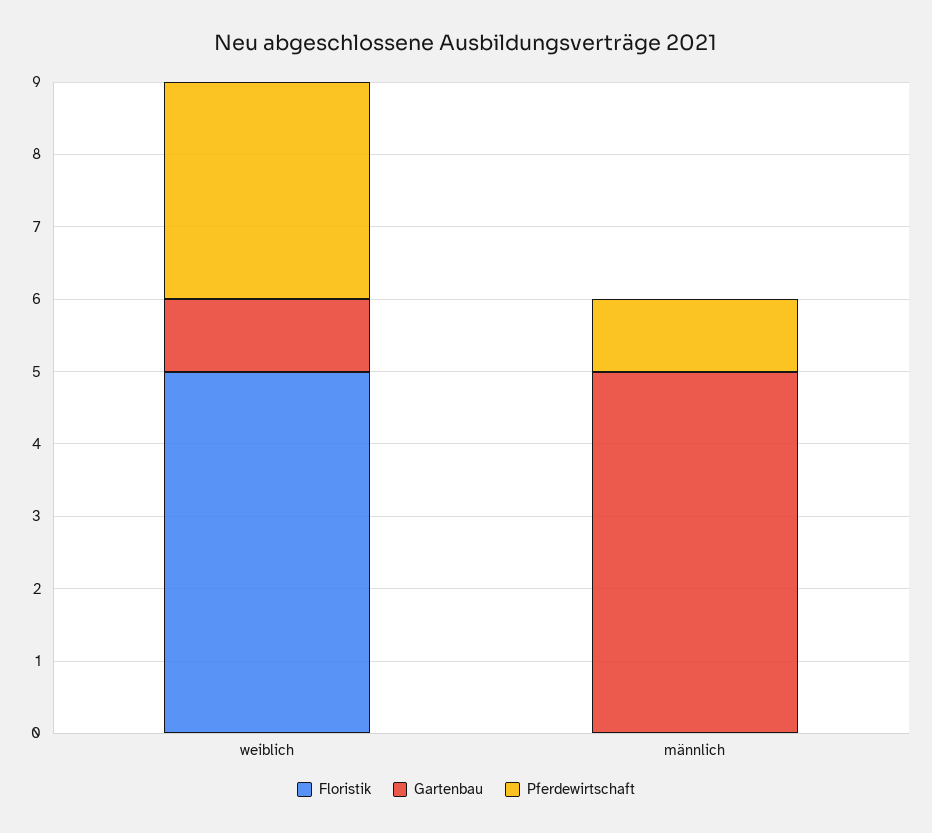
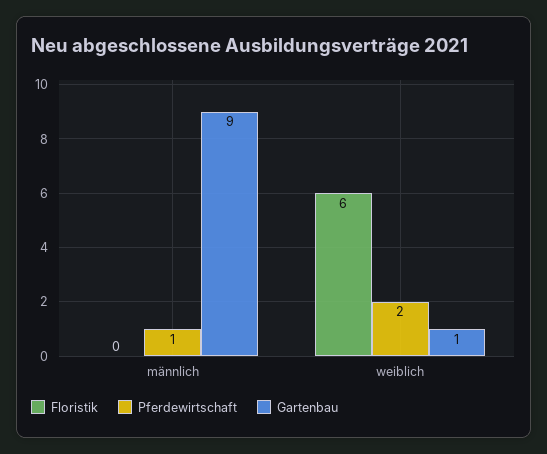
  {
    "Floristik": {
-     "weiblich": 5,
+     "weiblich": 6,
      "männlich": 0
    },
    "Gartenbau": {
      "weiblich": 1,
-     "männlich": 5
+     "männlich": 9
    },
    "Pferdewirtschaft": {
-     "weiblich": 3,
+     "weiblich": 2,
      "männlich": 1
    }
  }

